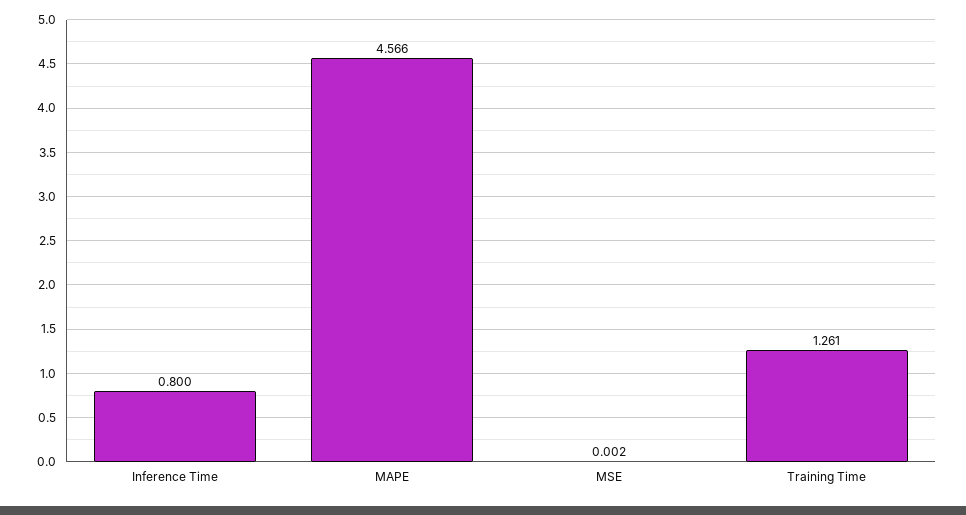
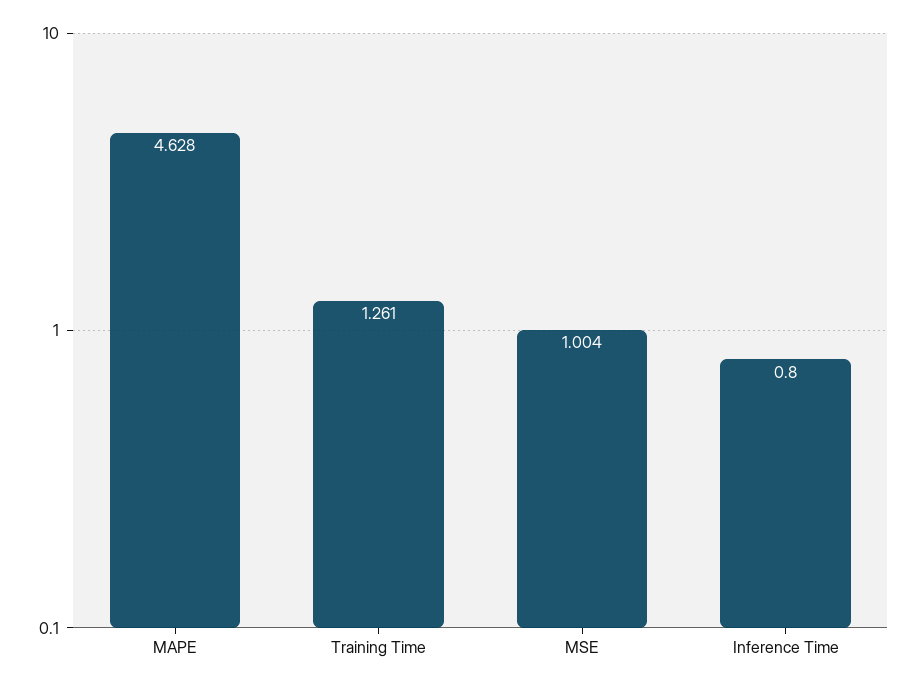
  {
    "Inference Time": 0.8,
-   "MAPE": 4.566,
+   "MAPE": 4.628,
-   "MSE": 0.002,
+   "MSE": 1.004,
    "Training Time": 1.261
  }

